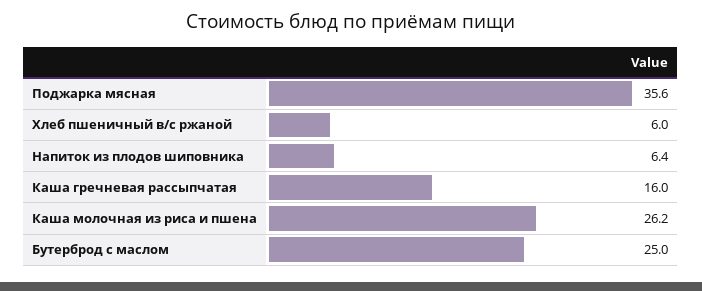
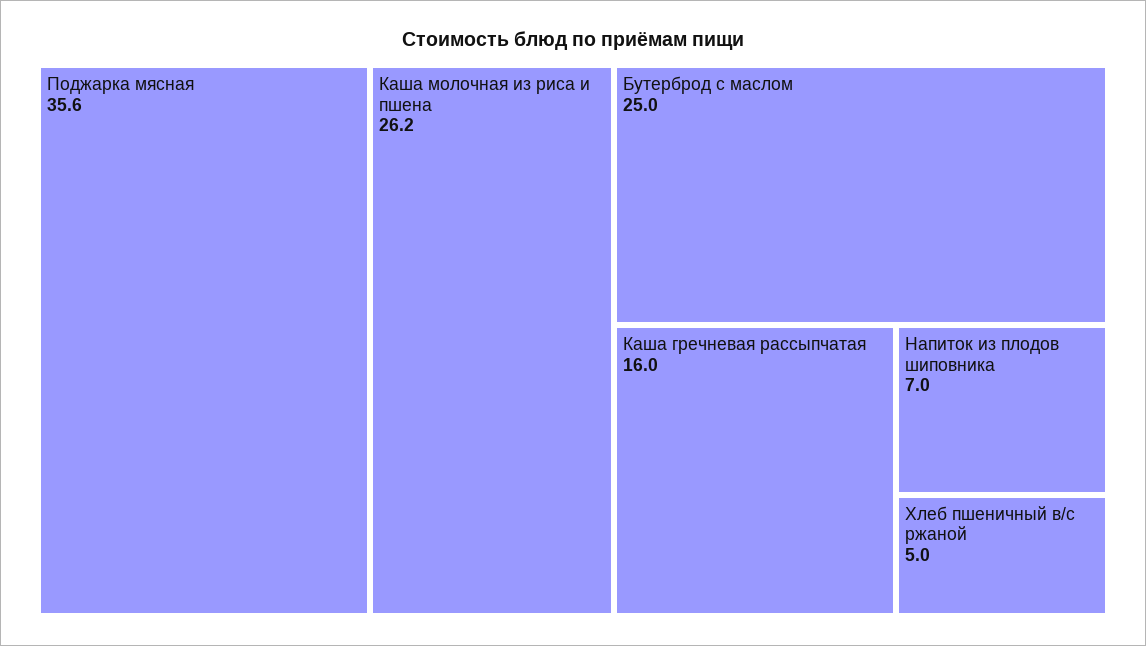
  {
    "Поджарка мясная": 35.6,
-   "Хлеб пшеничный в/с ржаной": 6,
+   "Хлеб пшеничный в/с ржаной": 5,
-   "Напиток из плодов шиповника": 6.4,
+   "Напиток из плодов шиповника": 7,
    "Каша гречневая рассыпчатая": 16,
    "Каша молочная из риса и пшена": 26.2,
    "Бутерброд с маслом": 25
  }

